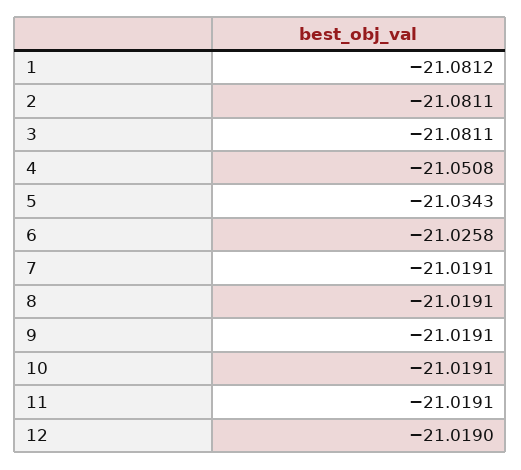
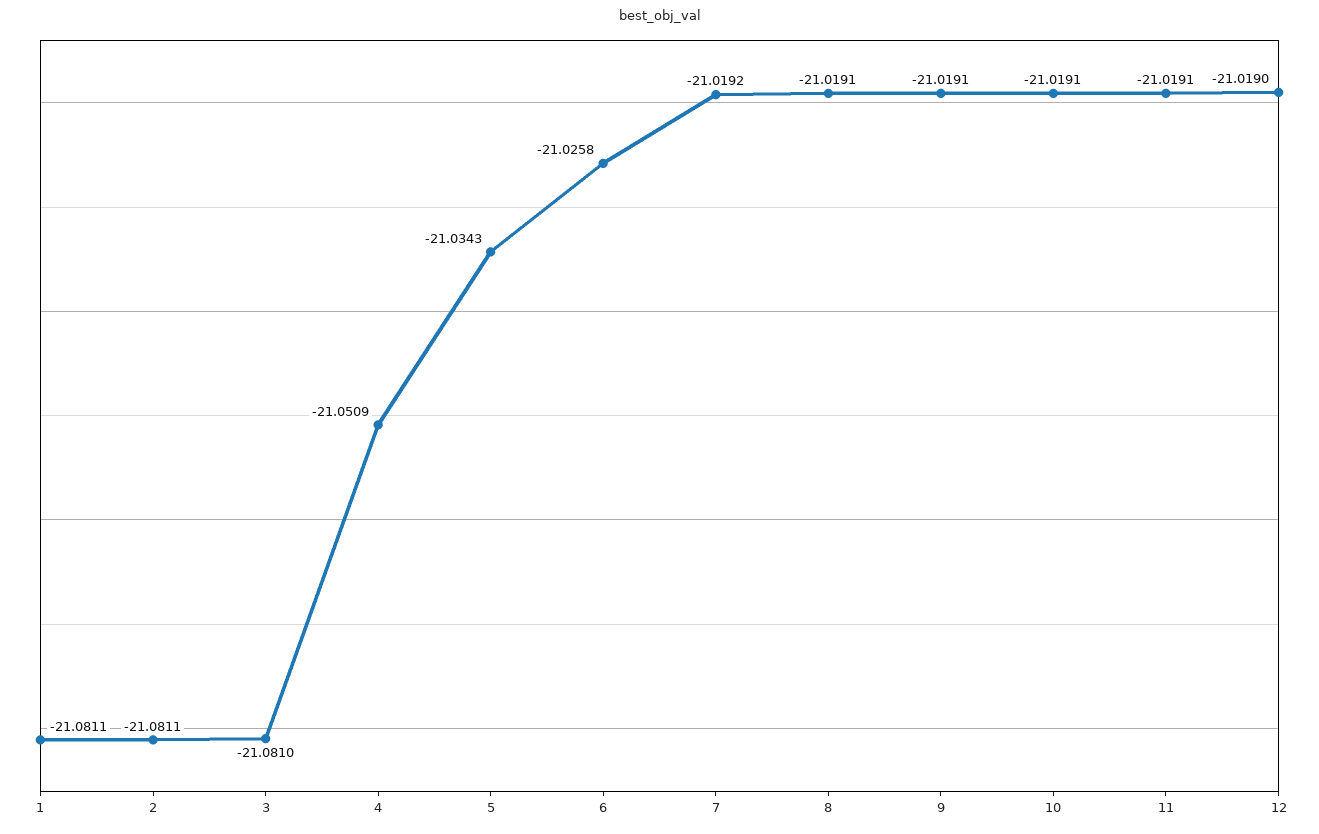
  {
-   "1": -21.0812,
+   "1": -21.0811,
    "2": -21.0811,
-   "3": -21.0811,
+   "3": -21.081,
-   "4": -21.0508,
+   "4": -21.0509,
    "5": -21.0343,
    "6": -21.0258,
-   "7": -21.0191,
+   "7": -21.0192,
    "8": -21.0191,
    "9": -21.0191,
    "10": -21.0191,
    "11": -21.0191,
    "12": -21.019
  }

